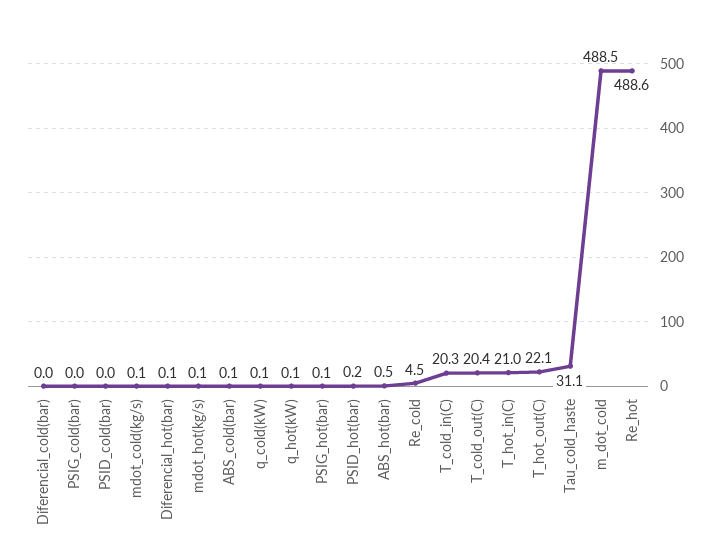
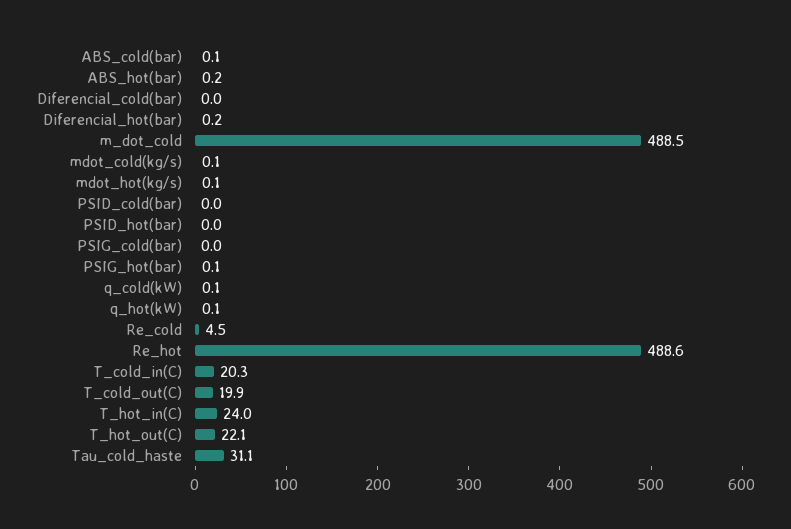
  {
    "Diferencial_cold(bar)": 0,
    "PSIG_cold(bar)": 0,
    "PSID_cold(bar)": 0,
    "mdot_cold(kg/s)": 0.1,
-   "Diferencial_hot(bar)": 0.1,
+   "Diferencial_hot(bar)": 0.2,
    "mdot_hot(kg/s)": 0.1,
    "ABS_cold(bar)": 0.1,
    "q_cold(kW)": 0.1,
    "q_hot(kW)": 0.1,
    "PSIG_hot(bar)": 0.1,
-   "PSID_hot(bar)": 0.2,
+   "PSID_hot(bar)": 0,
-   "ABS_hot(bar)": 0.5,
+   "ABS_hot(bar)": 0.2,
    "Re_cold": 4.5,
    "T_cold_in(C)": 20.3,
-   "T_cold_out(C)": 20.4,
+   "T_cold_out(C)": 19.9,
-   "T_hot_in(C)": 21,
+   "T_hot_in(C)": 24,
    "T_hot_out(C)": 22.1,
    "Tau_cold_haste": 31.1,
    "m_dot_cold": 488.5,
    "Re_hot": 488.6
  }

